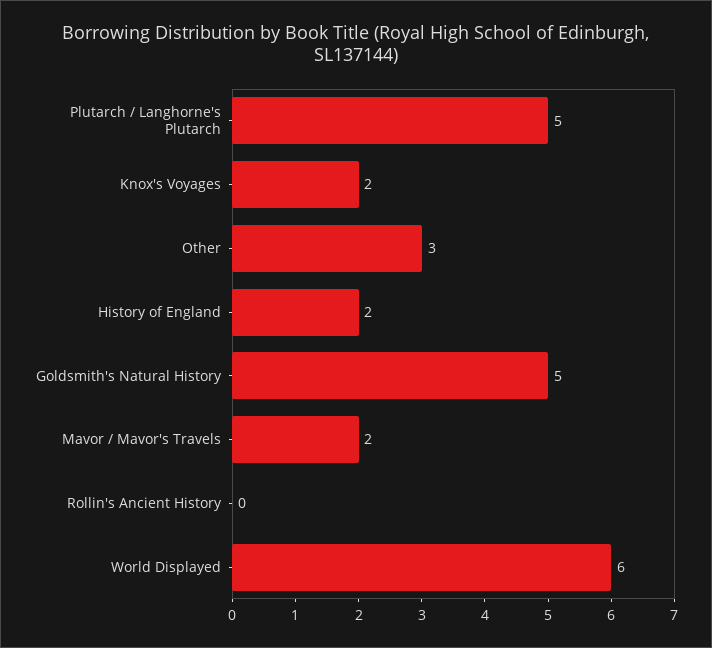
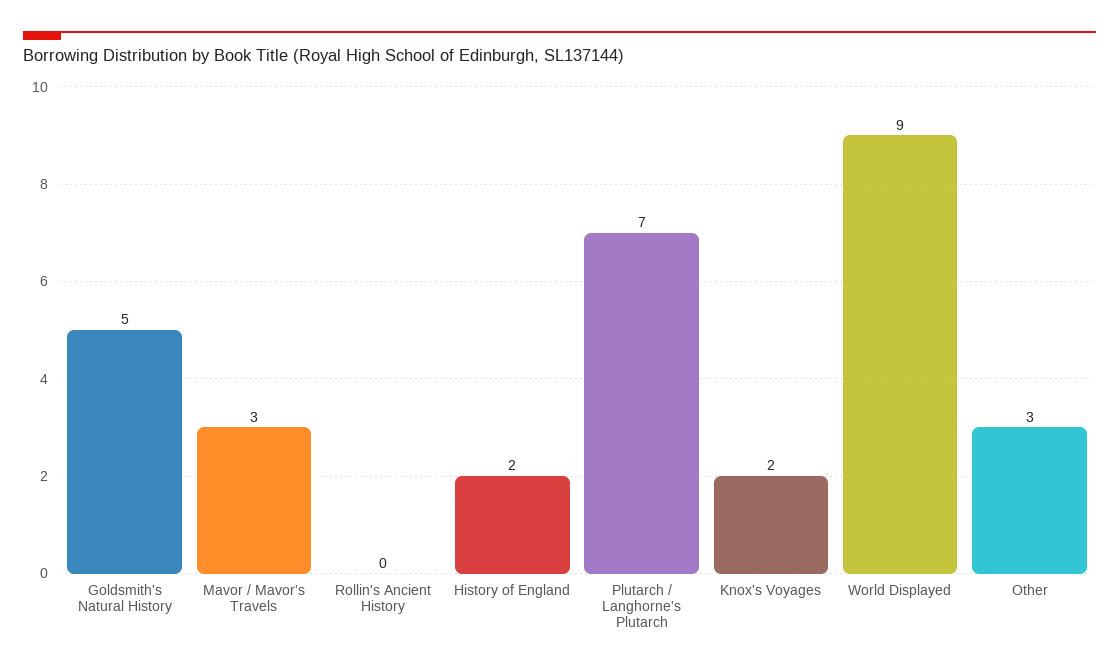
  {
-   "Plutarch / Langhorne's Plutarch": 5,
+   "Plutarch / Langhorne's Plutarch": 7,
    "Knox's Voyages": 2,
    "Other": 3,
    "History of England": 2,
    "Goldsmith's Natural History": 5,
-   "Mavor / Mavor's Travels": 2,
+   "Mavor / Mavor's Travels": 3,
    "Rollin's Ancient History": 0,
-   "World Displayed": 6
+   "World Displayed": 9
  }

